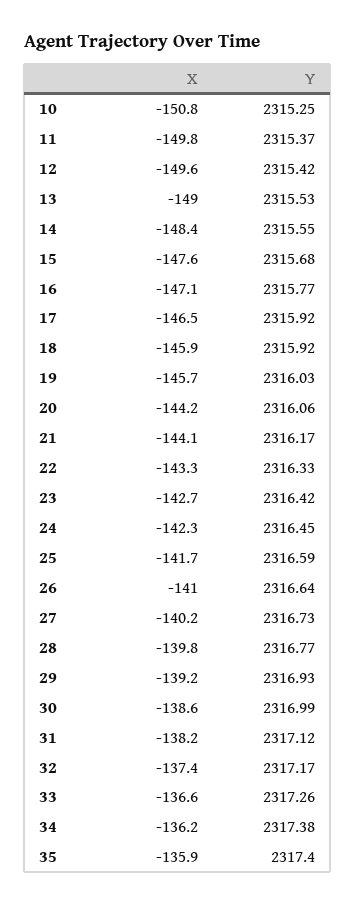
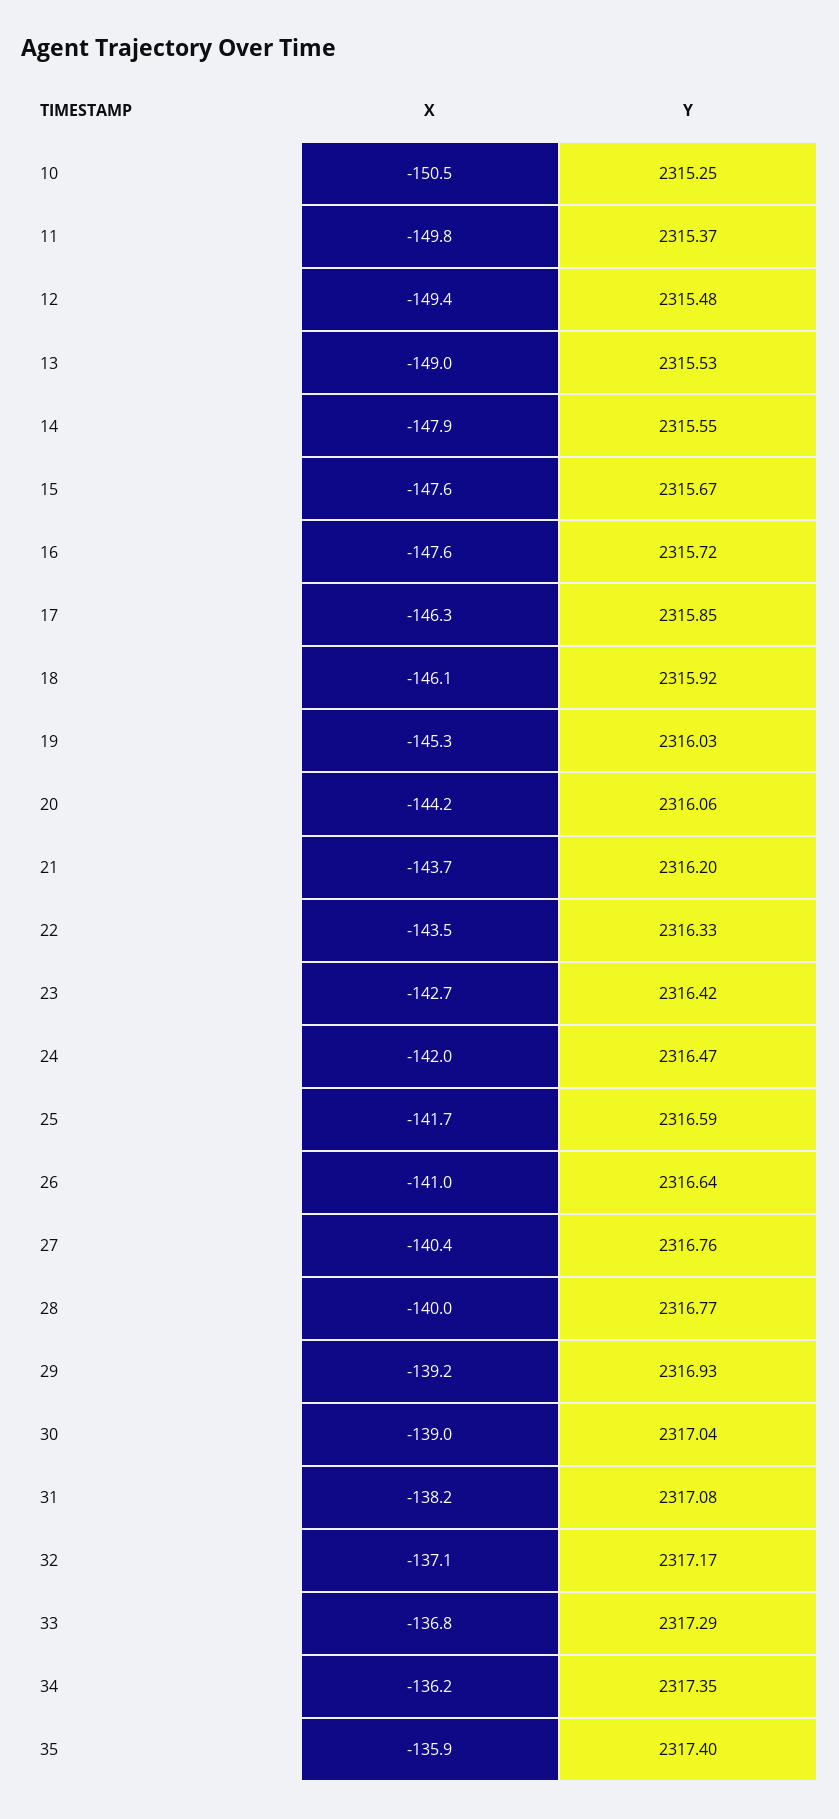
  {
    "X": {
-     "10": -150.8,
+     "10": -150.5,
      "11": -149.8,
-     "12": -149.6,
+     "12": -149.4,
      "13": -149,
-     "14": -148.4,
+     "14": -147.9,
      "15": -147.6,
-     "16": -147.1,
+     "16": -147.6,
-     "17": -146.5,
+     "17": -146.3,
-     "18": -145.9,
+     "18": -146.1,
-     "19": -145.7,
+     "19": -145.3,
      "20": -144.2,
-     "21": -144.1,
+     "21": -143.7,
-     "22": -143.3,
+     "22": -143.5,
      "23": -142.7,
-     "24": -142.3,
+     "24": -142,
      "25": -141.7,
      "26": -141,
-     "27": -140.2,
+     "27": -140.4,
-     "28": -139.8,
+     "28": -140,
      "29": -139.2,
-     "30": -138.6,
+     "30": -139,
      "31": -138.2,
-     "32": -137.4,
+     "32": -137.1,
-     "33": -136.6,
+     "33": -136.8,
      "34": -136.2,
      "35": -135.9
    },
    "Y": {
      "10": 2315.25,
      "11": 2315.37,
-     "12": 2315.42,
+     "12": 2315.48,
      "13": 2315.53,
      "14": 2315.55,
-     "15": 2315.68,
+     "15": 2315.67,
-     "16": 2315.77,
+     "16": 2315.72,
-     "17": 2315.92,
+     "17": 2315.85,
      "18": 2315.92,
      "19": 2316.03,
      "20": 2316.06,
-     "21": 2316.17,
+     "21": 2316.2,
      "22": 2316.33,
      "23": 2316.42,
-     "24": 2316.45,
+     "24": 2316.47,
      "25": 2316.59,
      "26": 2316.64,
-     "27": 2316.73,
+     "27": 2316.76,
      "28": 2316.77,
      "29": 2316.93,
-     "30": 2316.99,
+     "30": 2317.04,
-     "31": 2317.12,
+     "31": 2317.08,
      "32": 2317.17,
-     "33": 2317.26,
+     "33": 2317.29,
-     "34": 2317.38,
+     "34": 2317.35,
      "35": 2317.4
    }
  }

